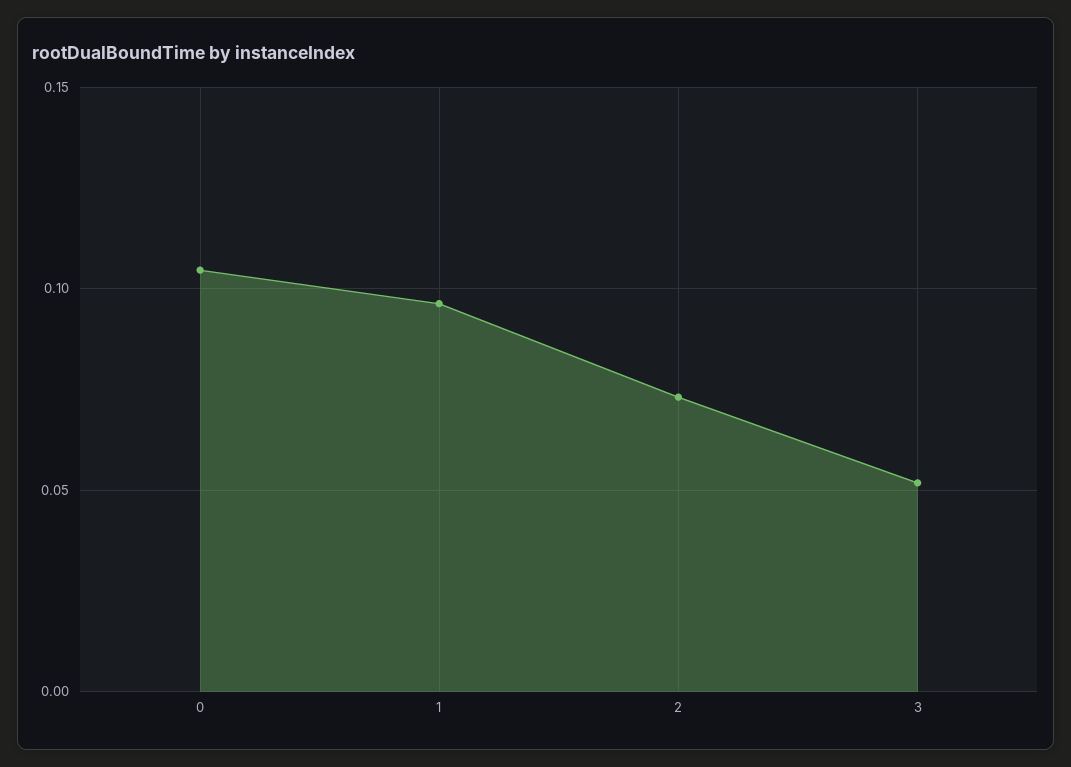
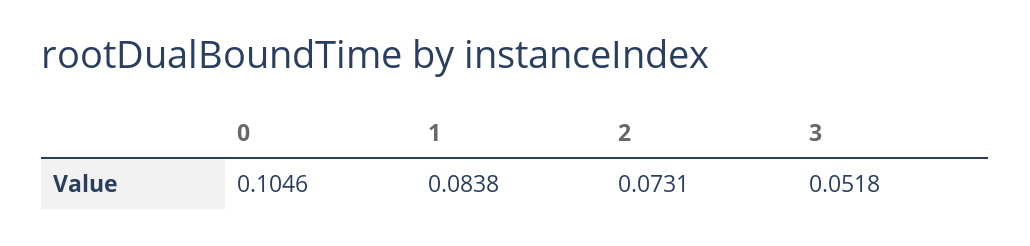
  {
    "0": 0.1046,
-   "1": 0.095,
+   "1": 0.0838,
    "2": 0.0731,
    "3": 0.0518
  }

